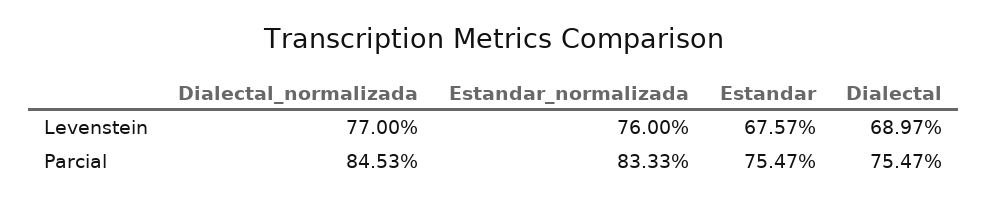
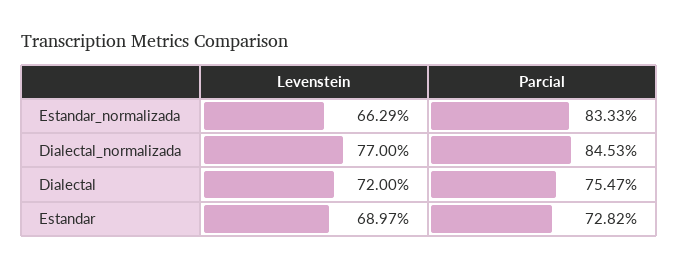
  {
    "Dialectal_normalizada": {
      "Levenstein": 77,
      "Parcial": 84.53
    },
    "Estandar_normalizada": {
-     "Levenstein": 76,
+     "Levenstein": 66.29,
      "Parcial": 83.33
    },
    "Estandar": {
-     "Levenstein": 67.57,
+     "Levenstein": 68.97,
-     "Parcial": 75.47
+     "Parcial": 72.82
    },
    "Dialectal": {
-     "Levenstein": 68.97,
+     "Levenstein": 72,
      "Parcial": 75.47
    }
  }

